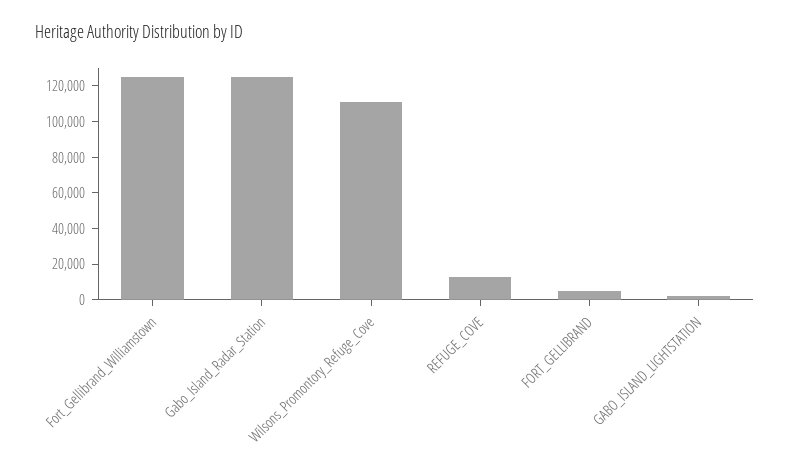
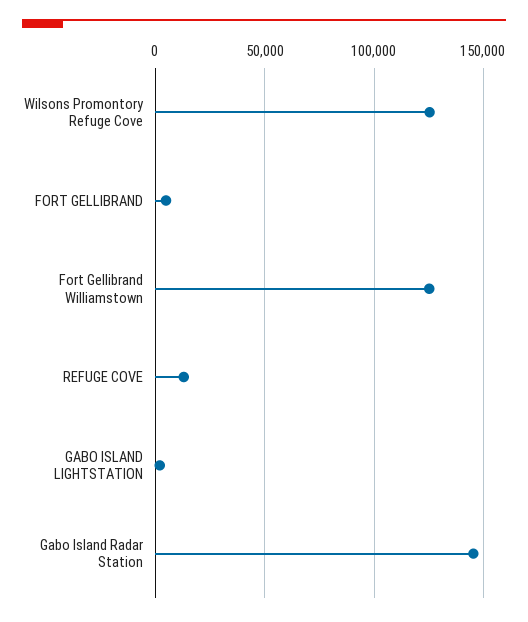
  {
    "Fort_Gellibrand_Williamstown": 125000,
-   "Gabo_Island_Radar_Station": 125000,
+   "Gabo_Island_Radar_Station": 145000,
-   "Wilsons_Promontory_Refuge_Cove": 110000,
+   "Wilsons_Promontory_Refuge_Cove": 125000,
    "REFUGE_COVE": 15000,
    "FORT_GELLIBRAND": 5000,
    "GABO_ISLAND_LIGHTSTATION": 0
  }

